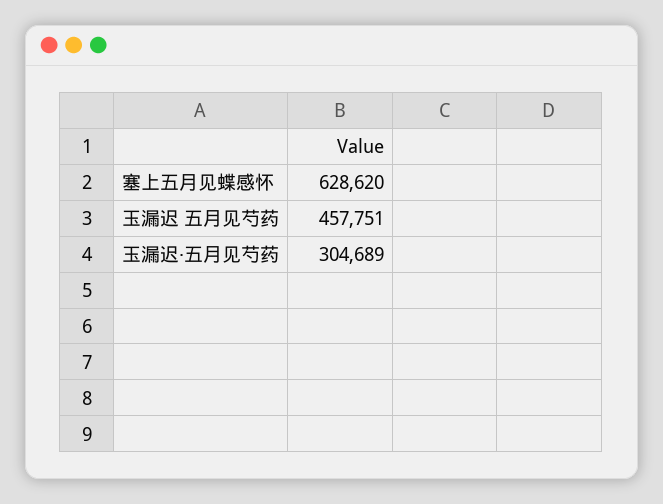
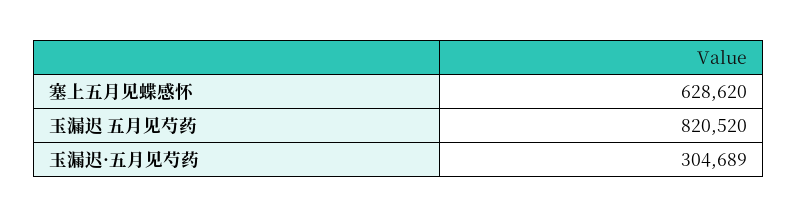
  {
    "塞上五月见蝶感怀": 628620,
-   "玉漏迟 五月见芍药": 457751,
+   "玉漏迟 五月见芍药": 820520,
    "玉漏迟·五月见芍药": 304689
  }

